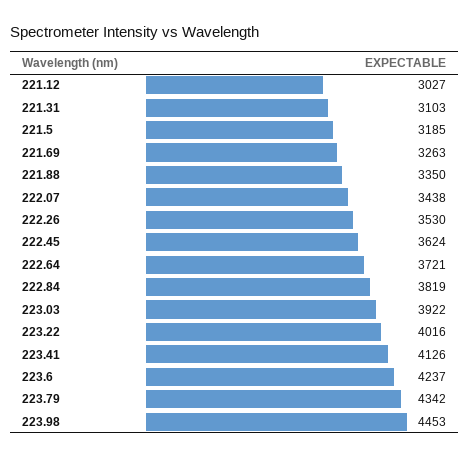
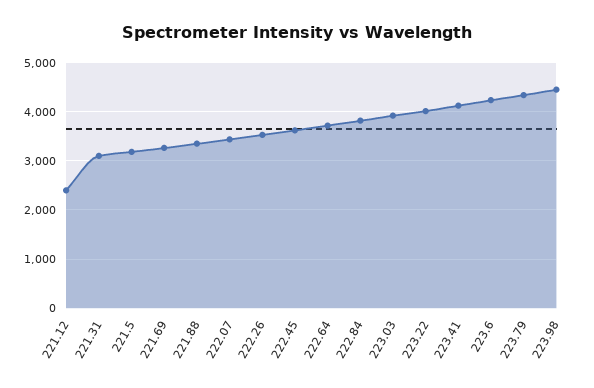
  {
-   "221.12": 3027,
+   "221.12": 2400,
    "221.31": 3103,
    "221.5": 3185,
    "221.69": 3263,
    "221.88": 3350,
    "222.07": 3438,
    "222.26": 3530,
    "222.45": 3624,
    "222.64": 3721,
    "222.84": 3819,
    "223.03": 3922,
    "223.22": 4016,
    "223.41": 4126,
    "223.6": 4237,
    "223.79": 4342,
    "223.98": 4453
  }

